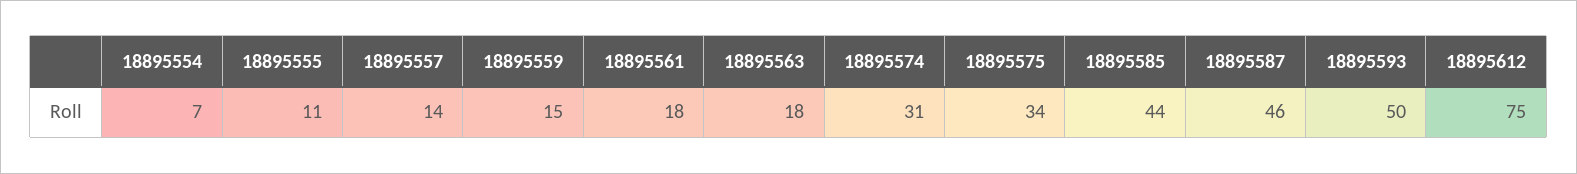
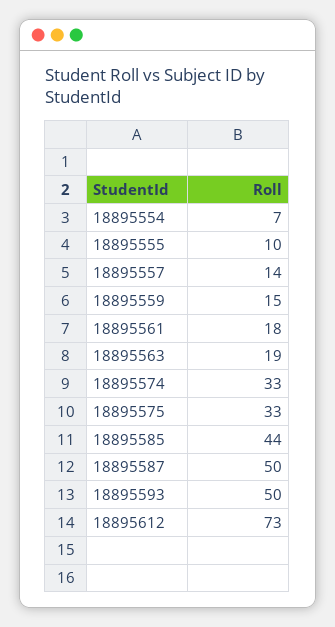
  {
    "18895554": 7,
-   "18895555": 11,
+   "18895555": 10,
    "18895557": 14,
    "18895559": 15,
    "18895561": 18,
-   "18895563": 18,
+   "18895563": 19,
-   "18895574": 31,
+   "18895574": 33,
-   "18895575": 34,
+   "18895575": 33,
    "18895585": 44,
-   "18895587": 46,
+   "18895587": 50,
    "18895593": 50,
-   "18895612": 75
+   "18895612": 73
  }

